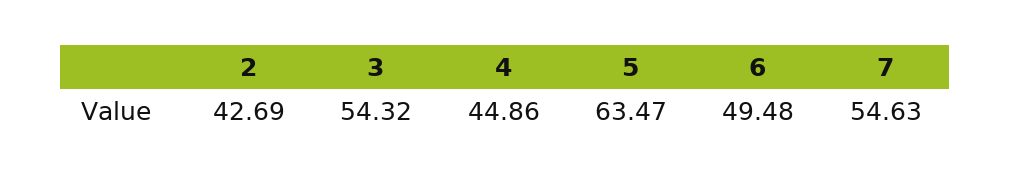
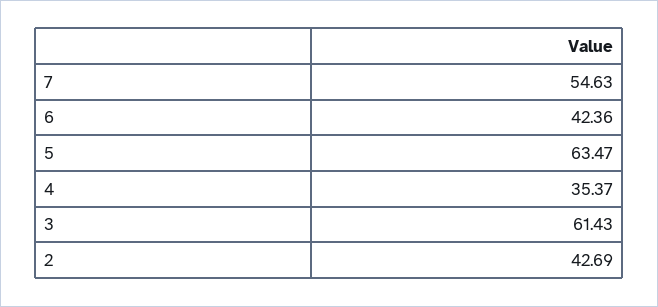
  {
    "2": 42.69,
-   "3": 54.32,
+   "3": 61.43,
-   "4": 44.86,
+   "4": 35.37,
    "5": 63.47,
-   "6": 49.48,
+   "6": 42.36,
    "7": 54.63
  }

